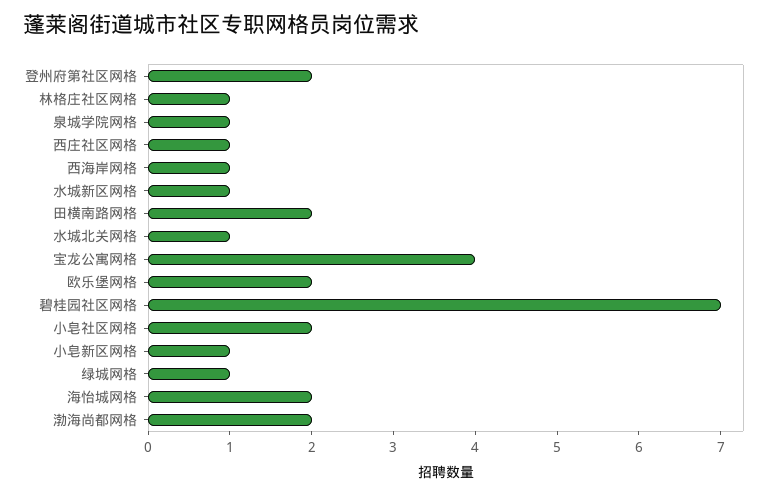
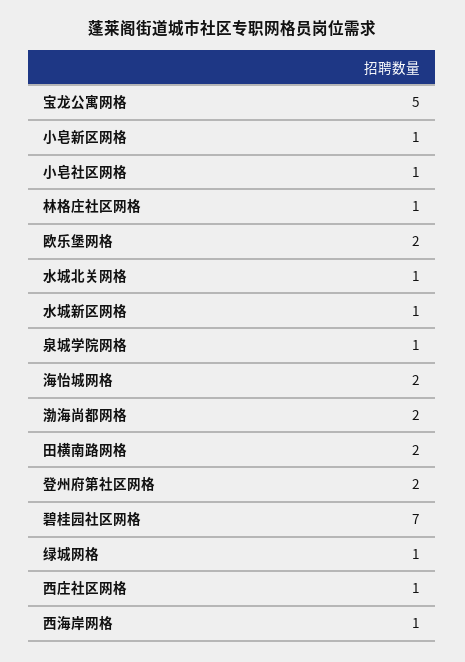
  {
    "登州府第社区网格": 2,
    "林格庄社区网格": 1,
    "泉城学院网格": 1,
    "西庄社区网格": 1,
    "西海岸网格": 1,
    "水城新区网格": 1,
    "田横南路网格": 2,
    "水城北关网格": 1,
-   "宝龙公寓网格": 4,
+   "宝龙公寓网格": 5,
    "欧乐堡网格": 2,
    "碧桂园社区网格": 7,
-   "小皂社区网格": 2,
+   "小皂社区网格": 1,
    "小皂新区网格": 1,
    "绿城网格": 1,
    "海怡城网格": 2,
    "渤海尚都网格": 2
  }

